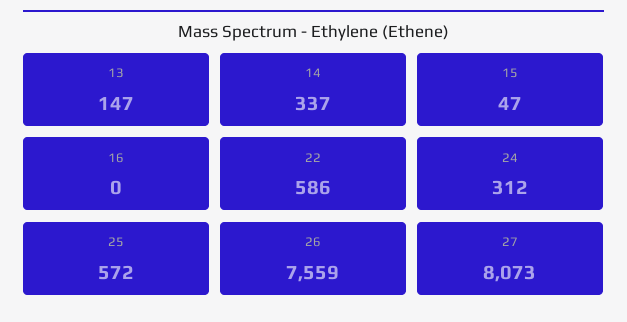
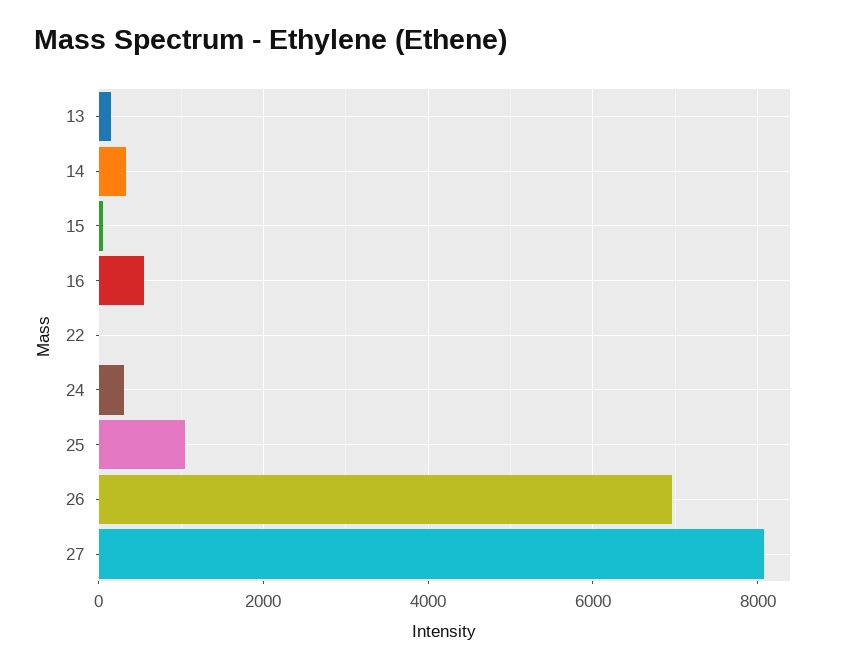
  {
    "13": 147,
    "14": 337,
    "15": 47,
-   "16": 0,
+   "16": 600,
-   "22": 586,
+   "22": 0,
    "24": 312,
-   "25": 572,
+   "25": 1000,
-   "26": 7559,
+   "26": 7000,
    "27": 8073
  }

